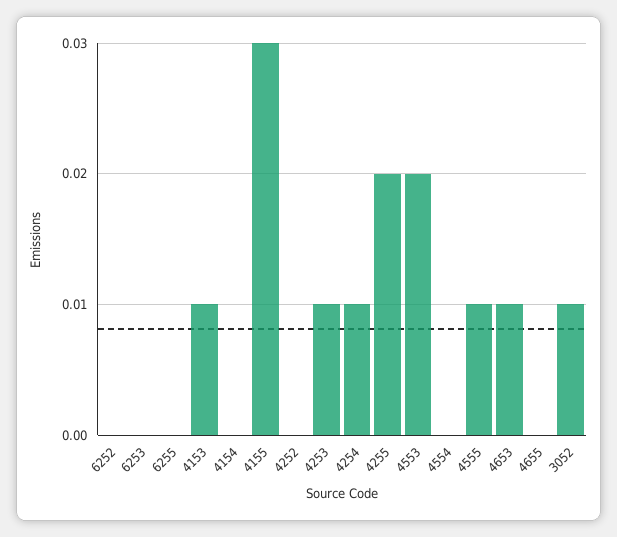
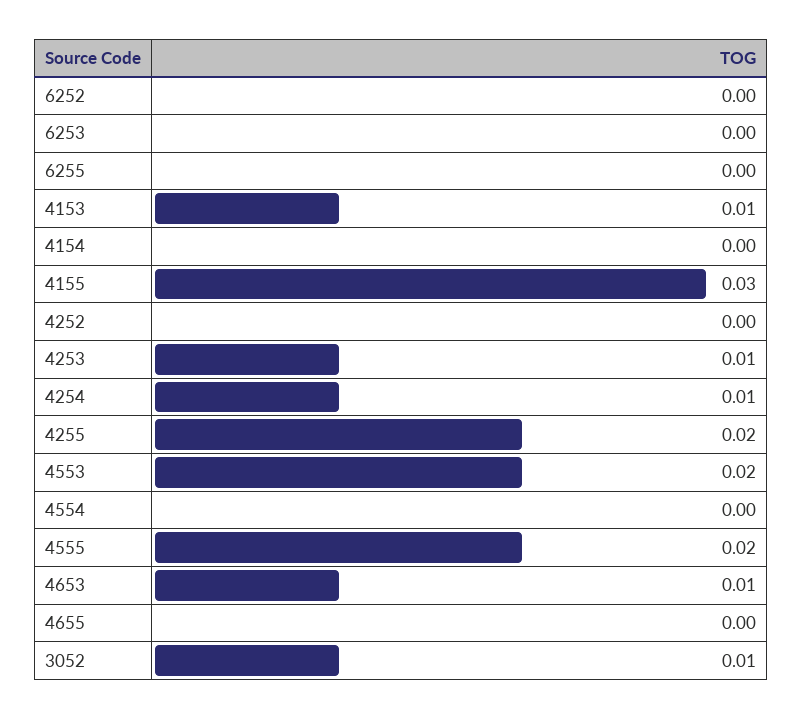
  {
    "6252": 0,
    "6253": 0,
    "6255": 0,
    "4153": 0.01,
    "4154": 0,
    "4155": 0.03,
    "4252": 0,
    "4253": 0.01,
    "4254": 0.01,
    "4255": 0.02,
    "4553": 0.02,
    "4554": 0,
-   "4555": 0.01,
+   "4555": 0.02,
    "4653": 0.01,
    "4655": 0,
    "3052": 0.01
  }

